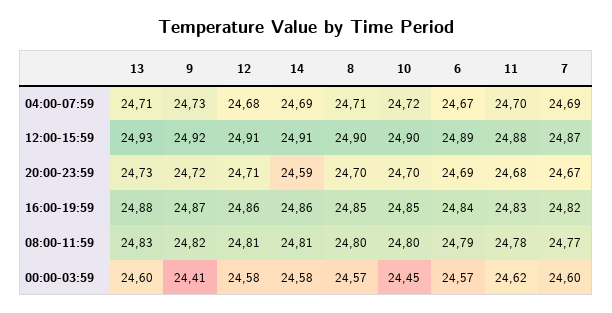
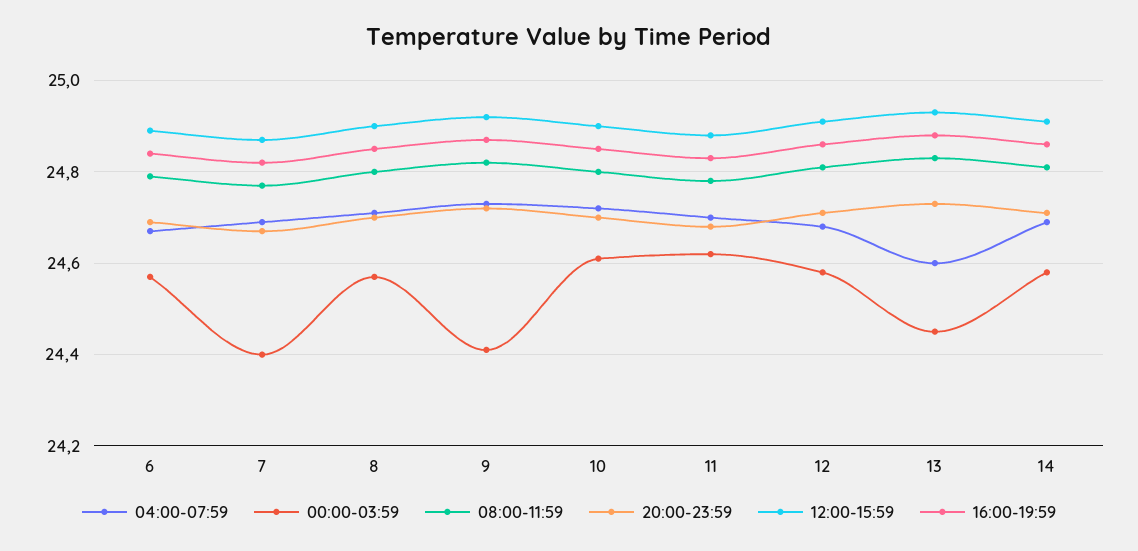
  {
    "04:00-07:59": {
-     "13": 24.71,
+     "13": 24.6,
      "9": 24.73,
      "12": 24.68,
      "14": 24.69,
      "8": 24.71,
      "10": 24.72,
      "6": 24.67,
      "11": 24.7,
      "7": 24.69
    },
    "12:00-15:59": {
      "13": 24.93,
      "9": 24.92,
      "12": 24.91,
      "14": 24.91,
      "8": 24.9,
      "10": 24.9,
      "6": 24.89,
      "11": 24.88,
      "7": 24.87
    },
    "20:00-23:59": {
      "13": 24.73,
      "9": 24.72,
      "12": 24.71,
-     "14": 24.59,
+     "14": 24.7,
      "8": 24.7,
      "10": 24.7,
      "6": 24.69,
      "11": 24.68,
      "7": 24.67
    },
    "16:00-19:59": {
      "13": 24.88,
      "9": 24.87,
      "12": 24.86,
      "14": 24.86,
      "8": 24.85,
      "10": 24.85,
      "6": 24.84,
      "11": 24.83,
      "7": 24.82
    },
    "08:00-11:59": {
      "13": 24.83,
      "9": 24.82,
      "12": 24.81,
      "14": 24.81,
      "8": 24.8,
      "10": 24.8,
      "6": 24.79,
      "11": 24.78,
      "7": 24.77
    },
    "00:00-03:59": {
-     "13": 24.6,
+     "13": 24.45,
      "9": 24.41,
      "12": 24.58,
      "14": 24.58,
      "8": 24.57,
-     "10": 24.45,
+     "10": 24.6,
      "6": 24.57,
      "11": 24.62,
-     "7": 24.6
+     "7": 24.4
    }
  }

